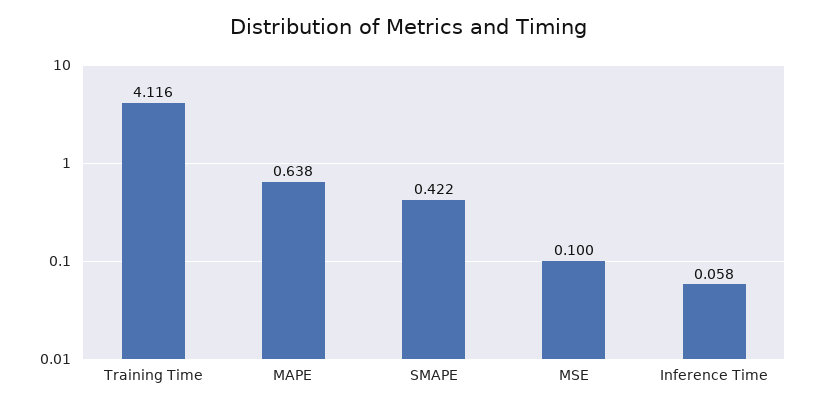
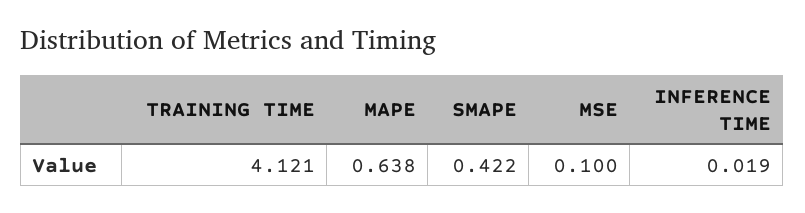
  {
-   "Training Time": 4.116,
+   "Training Time": 4.121,
    "MAPE": 0.638,
    "SMAPE": 0.422,
    "MSE": 0.1,
-   "Inference Time": 0.058
+   "Inference Time": 0.019
  }

